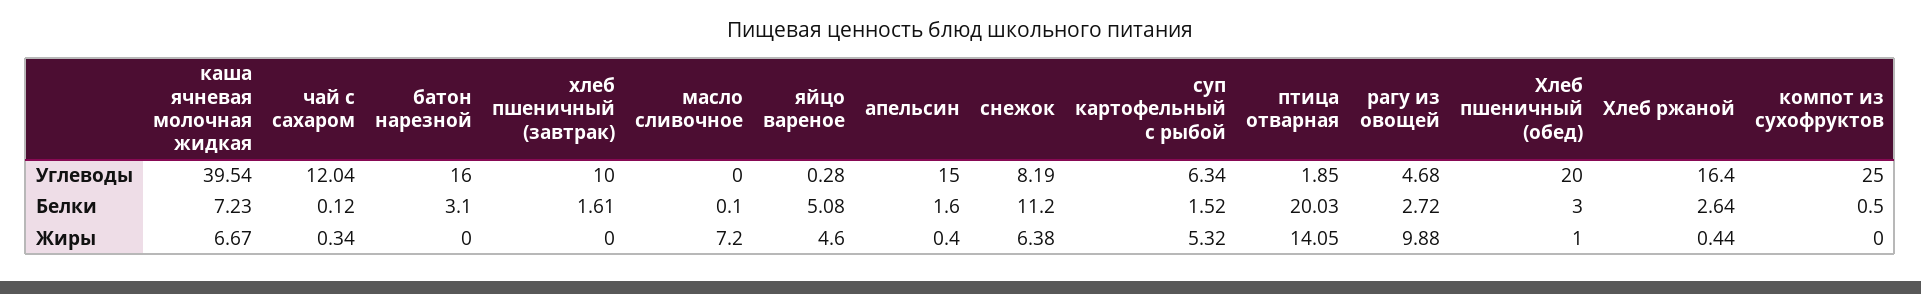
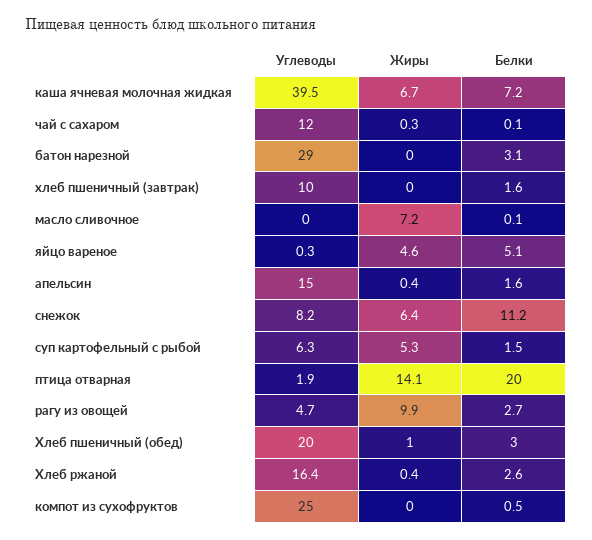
  {
    "каша ячневая молочная жидкая": {
      "Углеводы": 39.54,
      "Белки": 7.23,
      "Жиры": 6.67
    },
    "чай с сахаром": {
      "Углеводы": 12.04,
      "Белки": 0.12,
      "Жиры": 0.34
    },
    "батон нарезной": {
-     "Углеводы": 16,
+     "Углеводы": 29,
      "Белки": 3.1,
      "Жиры": 0
    },
    "хлеб пшеничный (завтрак)": {
      "Углеводы": 10,
      "Белки": 1.61,
      "Жиры": 0
    },
    "масло сливочное": {
      "Углеводы": 0,
      "Белки": 0.1,
      "Жиры": 7.2
    },
    "яйцо вареное": {
      "Углеводы": 0.28,
      "Белки": 5.08,
      "Жиры": 4.6
    },
    "апельсин": {
      "Углеводы": 15,
      "Белки": 1.6,
      "Жиры": 0.4
    },
    "снежок": {
      "Углеводы": 8.19,
      "Белки": 11.2,
      "Жиры": 6.38
    },
    "суп картофельный с рыбой": {
      "Углеводы": 6.34,
      "Белки": 1.52,
      "Жиры": 5.32
    },
    "птица отварная": {
      "Углеводы": 1.85,
      "Белки": 20.03,
      "Жиры": 14.05
    },
    "рагу из овощей": {
      "Углеводы": 4.68,
      "Белки": 2.72,
      "Жиры": 9.88
    },
    "Хлеб пшеничный (обед)": {
      "Углеводы": 20,
      "Белки": 3,
      "Жиры": 1
    },
    "Хлеб ржаной": {
      "Углеводы": 16.4,
      "Белки": 2.64,
      "Жиры": 0.44
    },
    "компот из сухофруктов": {
      "Углеводы": 25,
      "Белки": 0.5,
      "Жиры": 0
    }
  }

